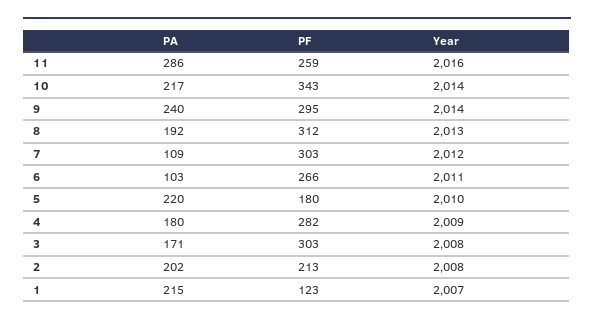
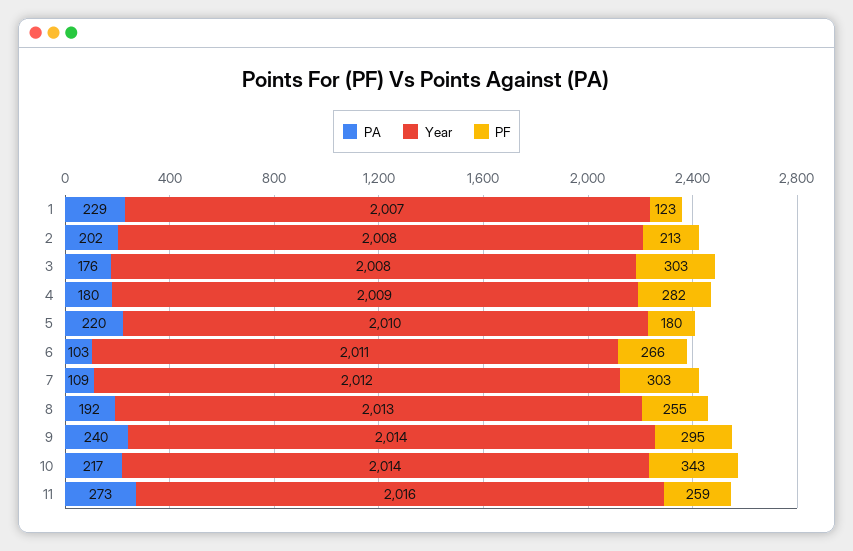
  {
    "PA": {
-     "11": 286,
+     "11": 273,
      "10": 217,
      "9": 240,
      "8": 192,
      "7": 109,
      "6": 103,
      "5": 220,
      "4": 180,
-     "3": 171,
+     "3": 176,
      "2": 202,
-     "1": 215
+     "1": 229
    },
    "PF": {
      "11": 259,
      "10": 343,
      "9": 295,
-     "8": 312,
+     "8": 255,
      "7": 303,
      "6": 266,
      "5": 180,
      "4": 282,
      "3": 303,
      "2": 213,
      "1": 123
    },
    "Year": {
      "11": 2016,
      "10": 2014,
      "9": 2014,
      "8": 2013,
      "7": 2012,
      "6": 2011,
      "5": 2010,
      "4": 2009,
      "3": 2008,
      "2": 2008,
      "1": 2007
    }
  }

